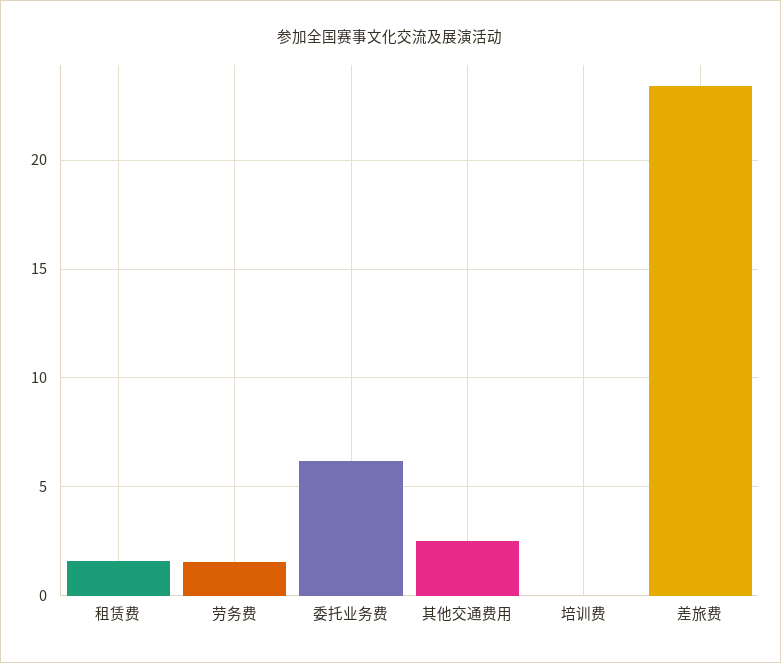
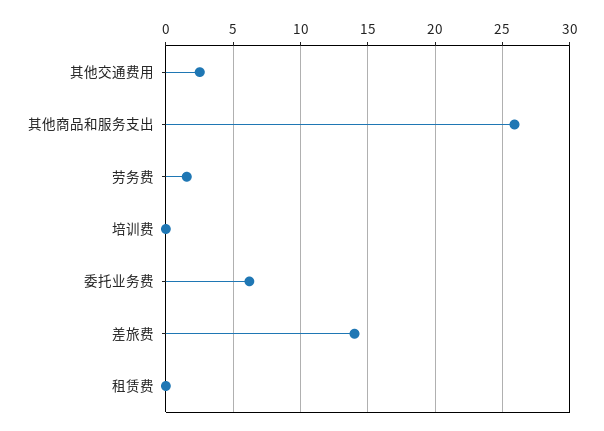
  {
-   "租赁费": 1.5,
+   "租赁费": 0,
    "劳务费": 1.5,
    "委托业务费": 6,
    "其他交通费用": 2.5,
    "培训费": 0,
-   "差旅费": 23.5
+   "差旅费": 14,
+   "其他商品和服务支出": 26
  }

